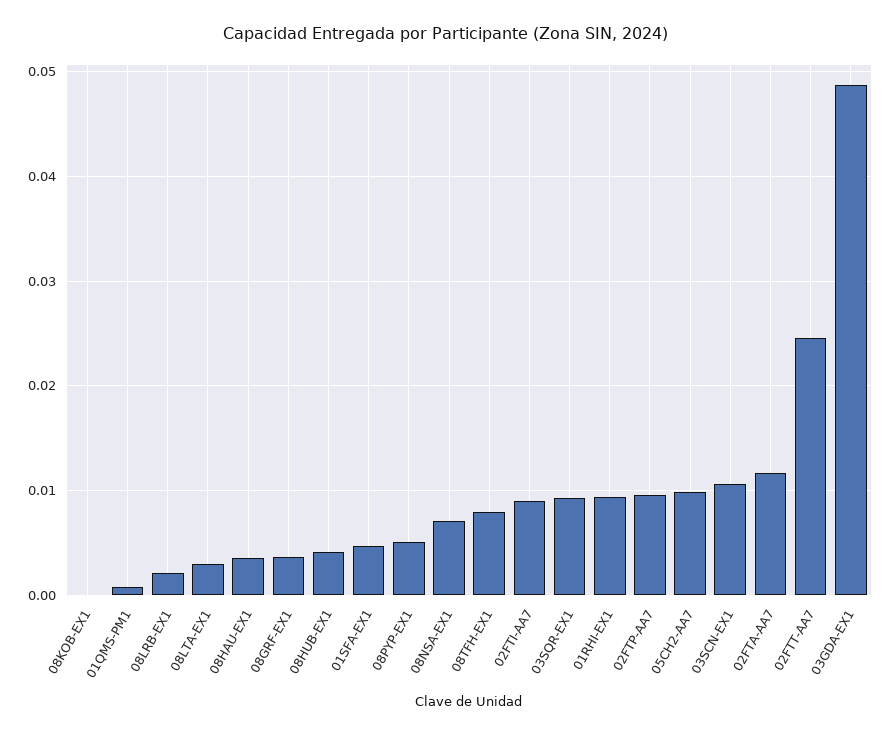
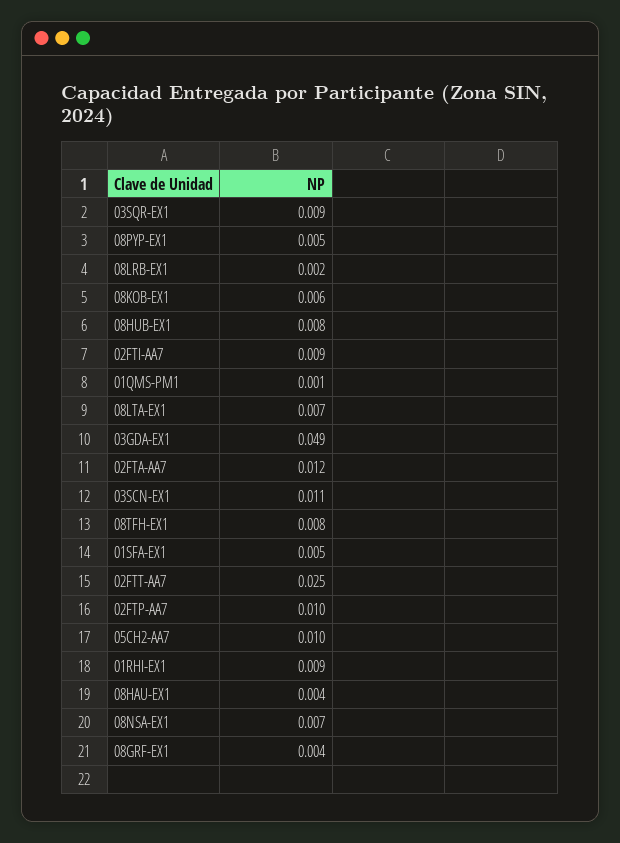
  {
-   "08KOB-EX1": 0,
+   "08KOB-EX1": 0.006,
    "01QMS-PM1": 0.001,
    "08LRB-EX1": 0.002,
-   "08LTA-EX1": 0.003,
+   "08LTA-EX1": 0.007,
    "08HAU-EX1": 0.004,
    "08GRF-EX1": 0.004,
-   "08HUB-EX1": 0.004,
+   "08HUB-EX1": 0.008,
    "01SFA-EX1": 0.005,
    "08PYP-EX1": 0.005,
    "08NSA-EX1": 0.007,
    "08TFH-EX1": 0.008,
    "02FTI-AA7": 0.009,
    "03SQR-EX1": 0.009,
    "01RHI-EX1": 0.009,
    "02FTP-AA7": 0.01,
    "05CH2-AA7": 0.01,
    "03SCN-EX1": 0.011,
    "02FTA-AA7": 0.012,
    "02FTT-AA7": 0.025,
    "03GDA-EX1": 0.049
  }

